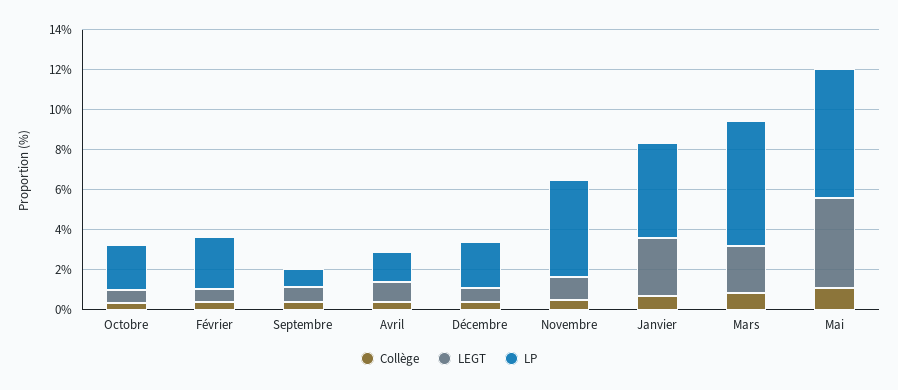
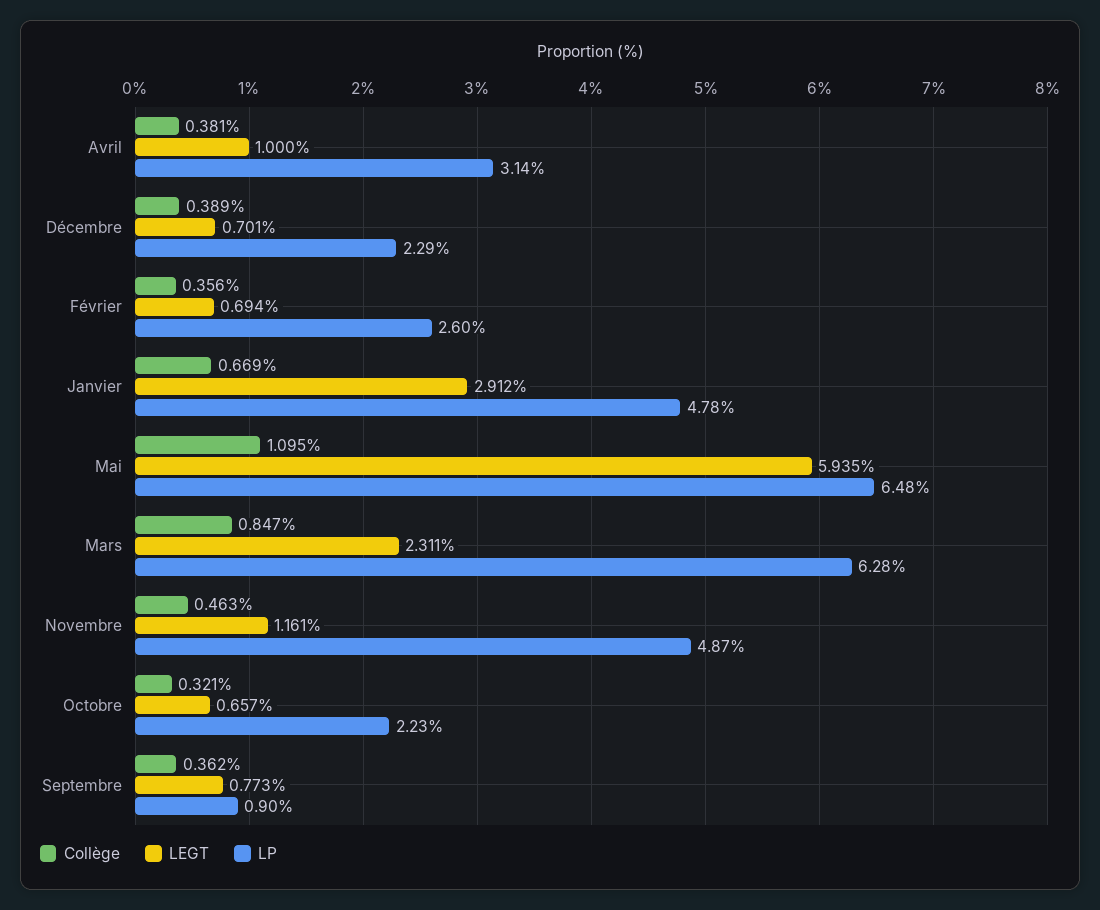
  {
    "Collège": {
      "Octobre": 0.321,
      "Février": 0.356,
      "Septembre": 0.362,
      "Avril": 0.381,
      "Décembre": 0.389,
      "Novembre": 0.463,
      "Janvier": 0.669,
      "Mars": 0.847,
      "Mai": 1.095
    },
    "LEGT": {
      "Octobre": 0.657,
      "Février": 0.694,
      "Septembre": 0.773,
      "Avril": 1,
      "Décembre": 0.701,
      "Novembre": 1.161,
      "Janvier": 2.912,
      "Mars": 2.311,
-     "Mai": 4.5
+     "Mai": 5.935
    },
    "LP": {
      "Octobre": 2.23,
      "Février": 2.6,
      "Septembre": 0.9,
-     "Avril": 1.5,
+     "Avril": 3.14,
      "Décembre": 2.29,
      "Novembre": 4.87,
      "Janvier": 4.78,
      "Mars": 6.28,
      "Mai": 6.48
    }
  }

